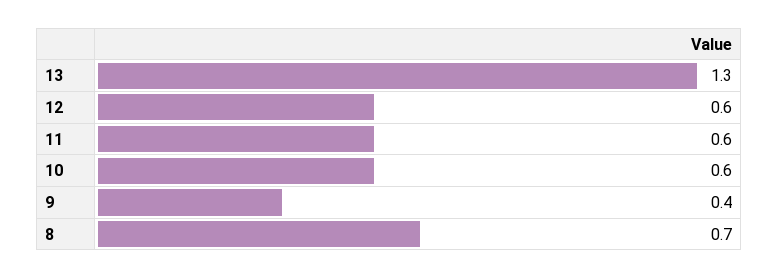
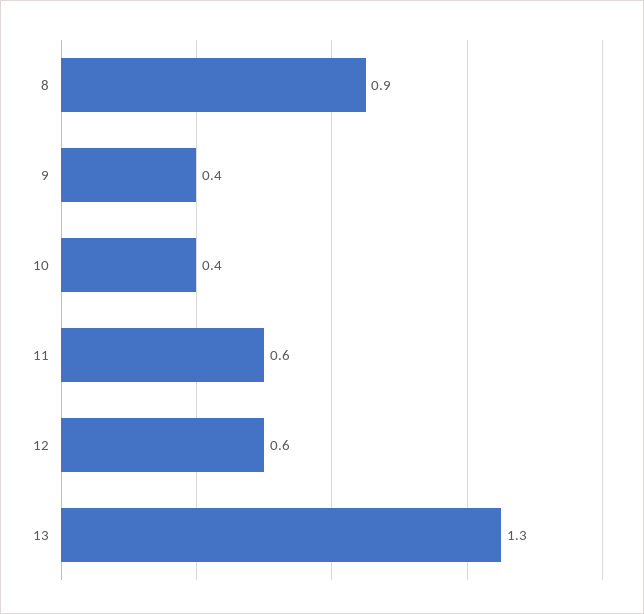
  {
    "13": 1.3,
    "12": 0.6,
    "11": 0.6,
-   "10": 0.6,
+   "10": 0.4,
    "9": 0.4,
-   "8": 0.7
+   "8": 0.9
  }

